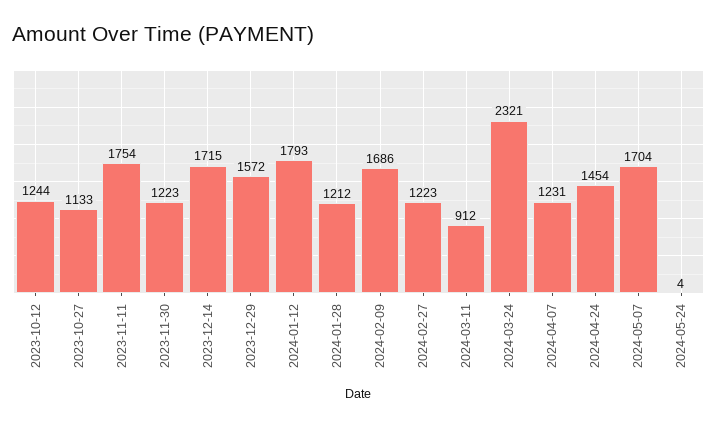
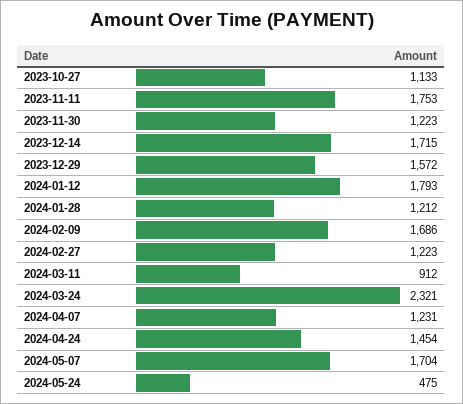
  {
-   "2023-10-12": 1244,
    "2023-10-27": 1133,
-   "2023-11-11": 1754,
+   "2023-11-11": 1753,
    "2023-11-30": 1223,
    "2023-12-14": 1715,
    "2023-12-29": 1572,
    "2024-01-12": 1793,
    "2024-01-28": 1212,
    "2024-02-09": 1686,
    "2024-02-27": 1223,
    "2024-03-11": 912,
    "2024-03-24": 2321,
    "2024-04-07": 1231,
    "2024-04-24": 1454,
    "2024-05-07": 1704,
-   "2024-05-24": 4
+   "2024-05-24": 475
  }

